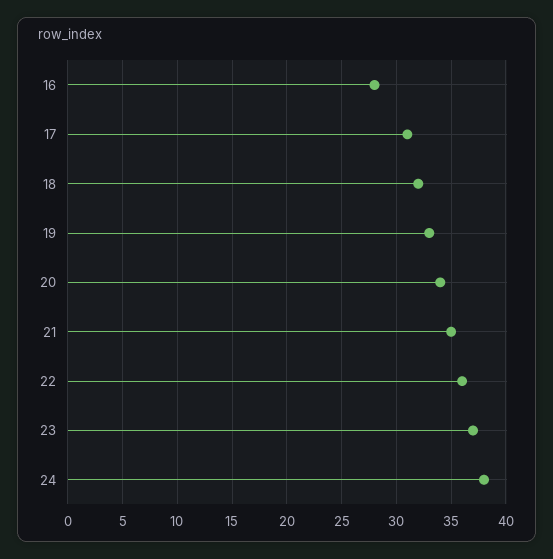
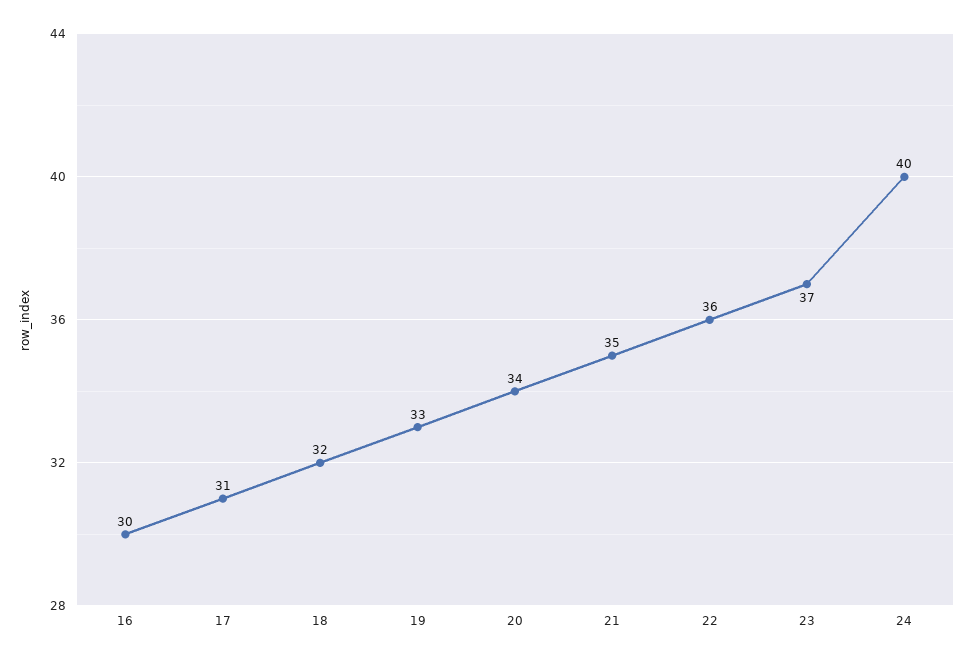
  {
-   "16": 28,
+   "16": 30,
    "17": 31,
    "18": 32,
    "19": 33,
    "20": 34,
    "21": 35,
    "22": 36,
    "23": 37,
-   "24": 38
+   "24": 40
  }

